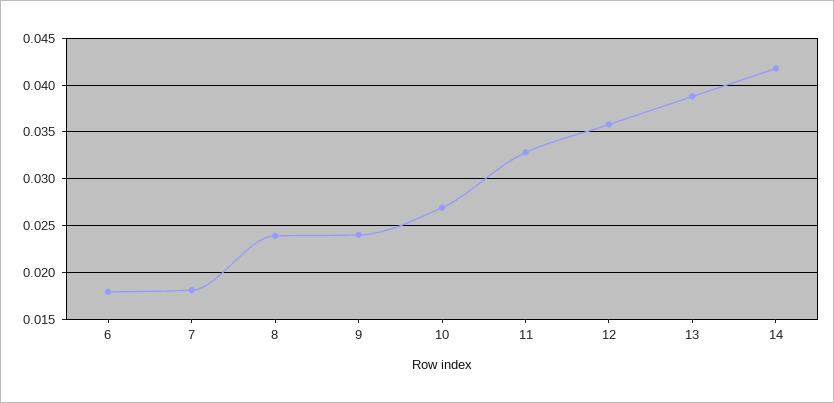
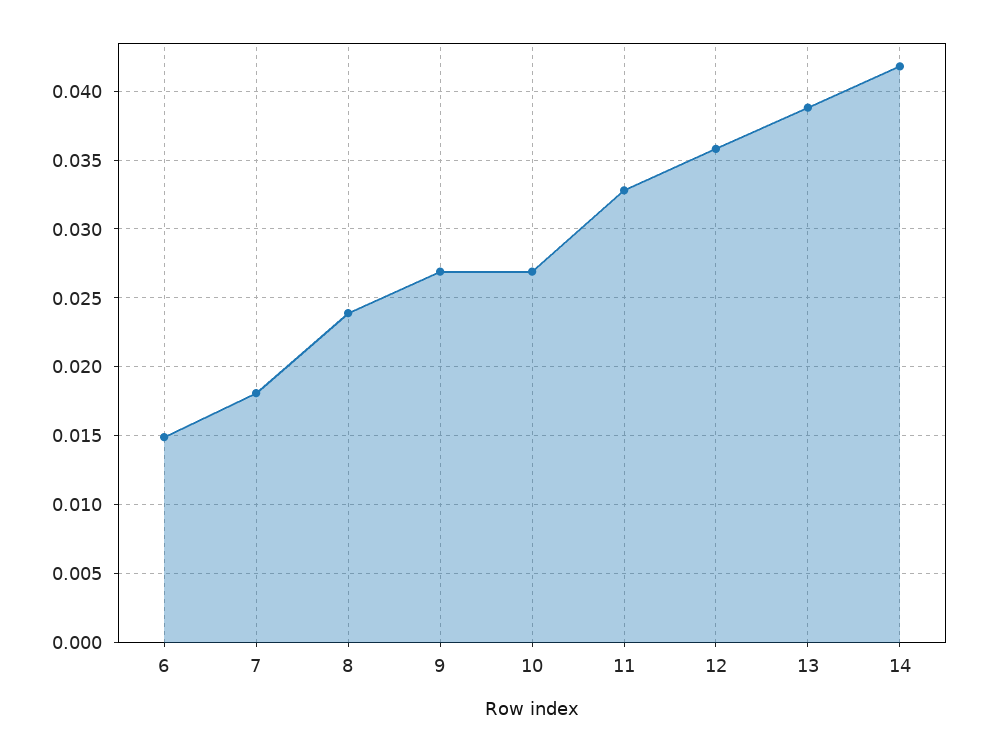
  {
-   "6": 0.018,
+   "6": 0.015,
    "7": 0.018,
    "8": 0.024,
-   "9": 0.024,
+   "9": 0.027,
    "10": 0.027,
    "11": 0.033,
    "12": 0.036,
    "13": 0.039,
    "14": 0.042
  }

